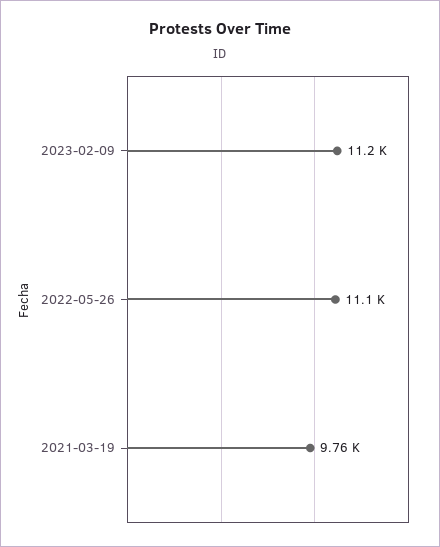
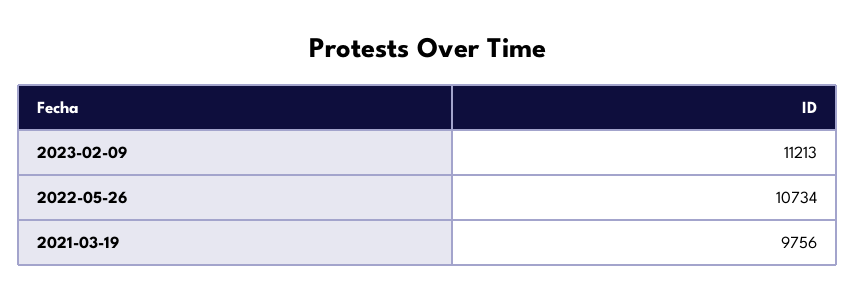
  {
    "2023-02-09": 11213,
-   "2022-05-26": 11100,
+   "2022-05-26": 10734,
    "2021-03-19": 9756
  }

